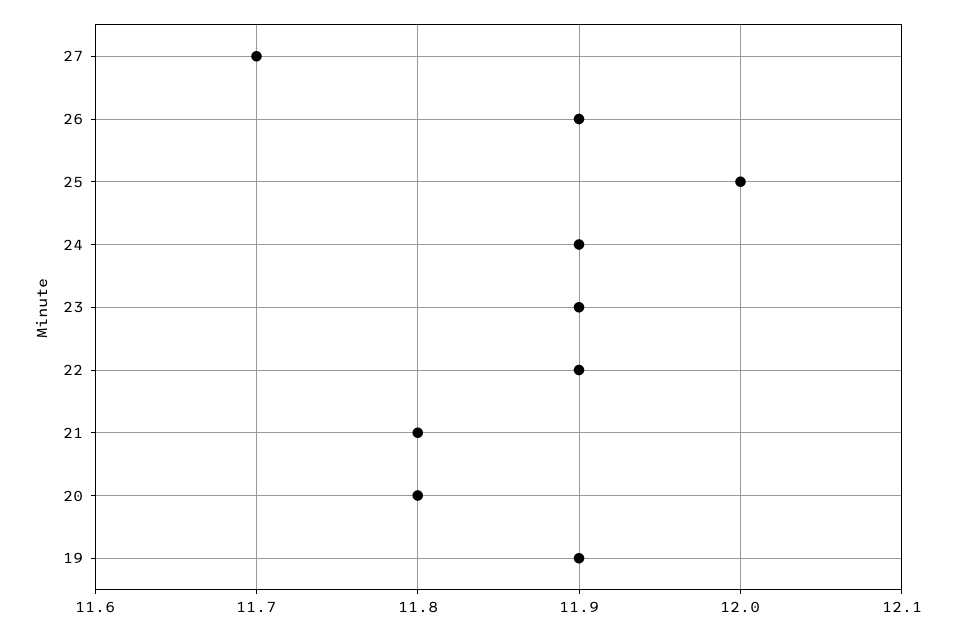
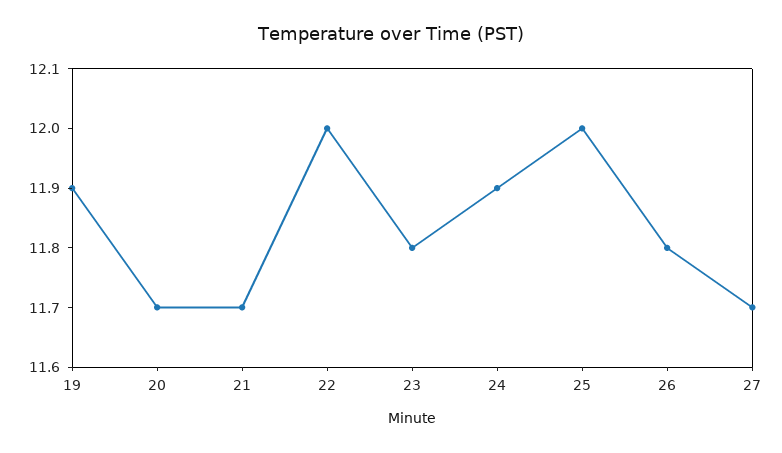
  {
    "27": 11.7,
-   "26": 11.9,
+   "26": 11.8,
    "25": 12,
    "24": 11.9,
-   "23": 11.9,
+   "23": 11.8,
-   "22": 11.9,
+   "22": 12,
-   "21": 11.8,
+   "21": 11.7,
-   "20": 11.8,
+   "20": 11.7,
    "19": 11.9
  }

